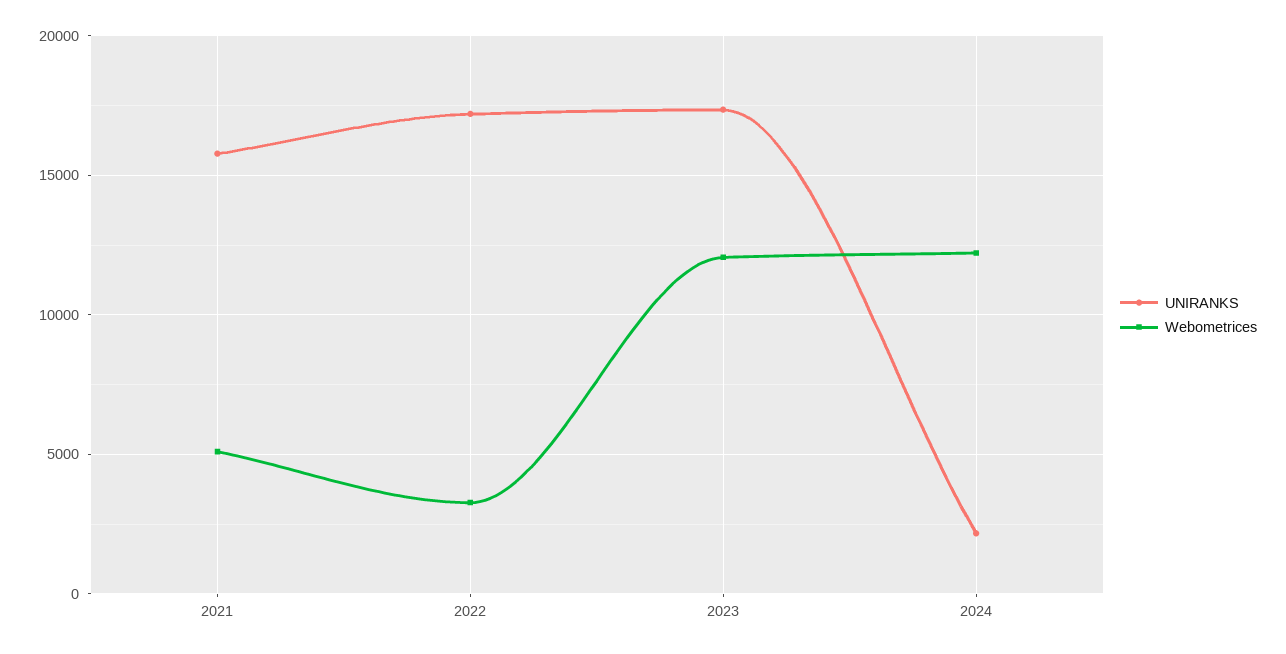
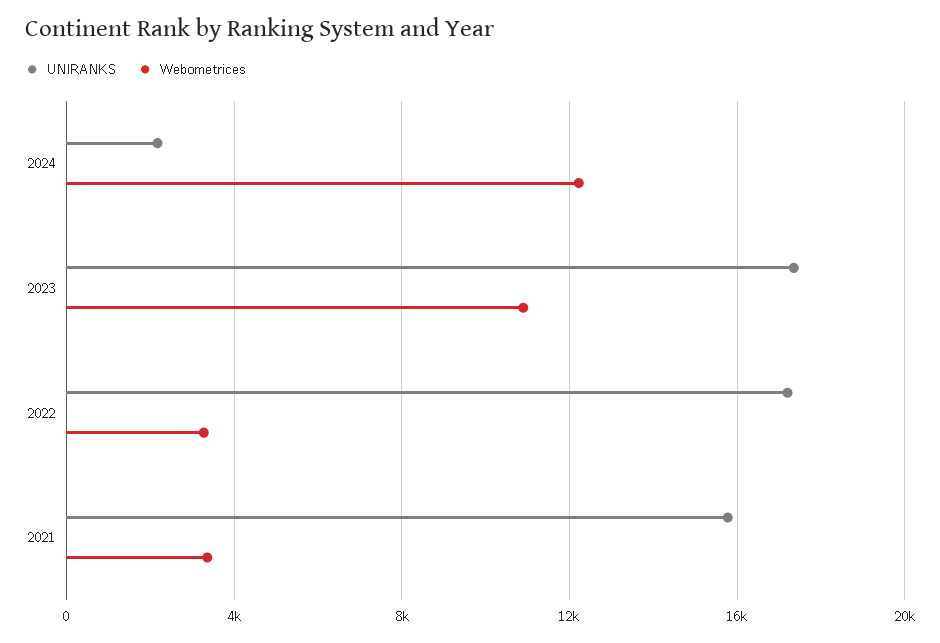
  {
    "UNIRANKS": {
      "2021": 16000,
      "2022": 17000,
      "2023": 17500,
      "2024": 2000
    },
    "Webometrices": {
-     "2021": 5000,
+     "2021": 3500,
      "2022": 3500,
-     "2023": 12000,
+     "2023": 11000,
      "2024": 12000
    }
  }

